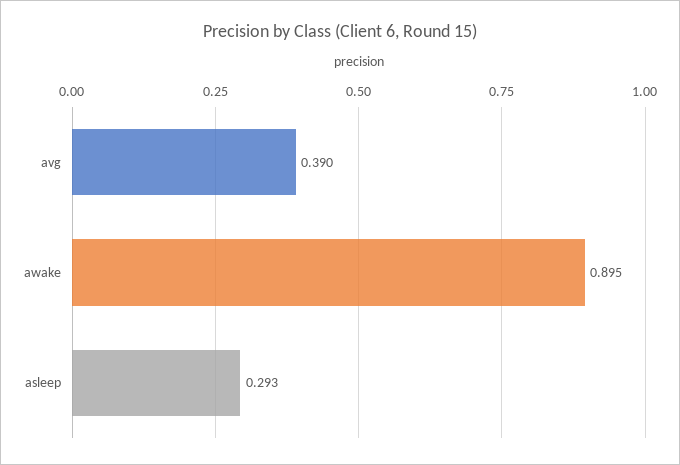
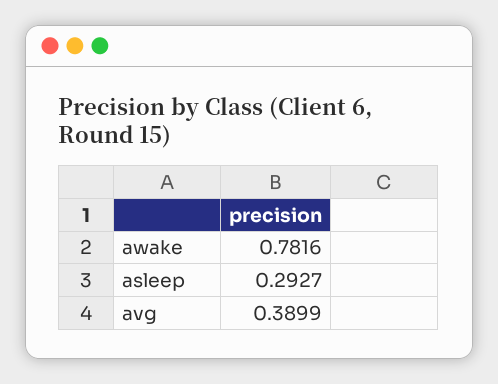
  {
    "avg": 0.3899,
-   "awake": 0.895,
+   "awake": 0.7816,
    "asleep": 0.2927
  }

